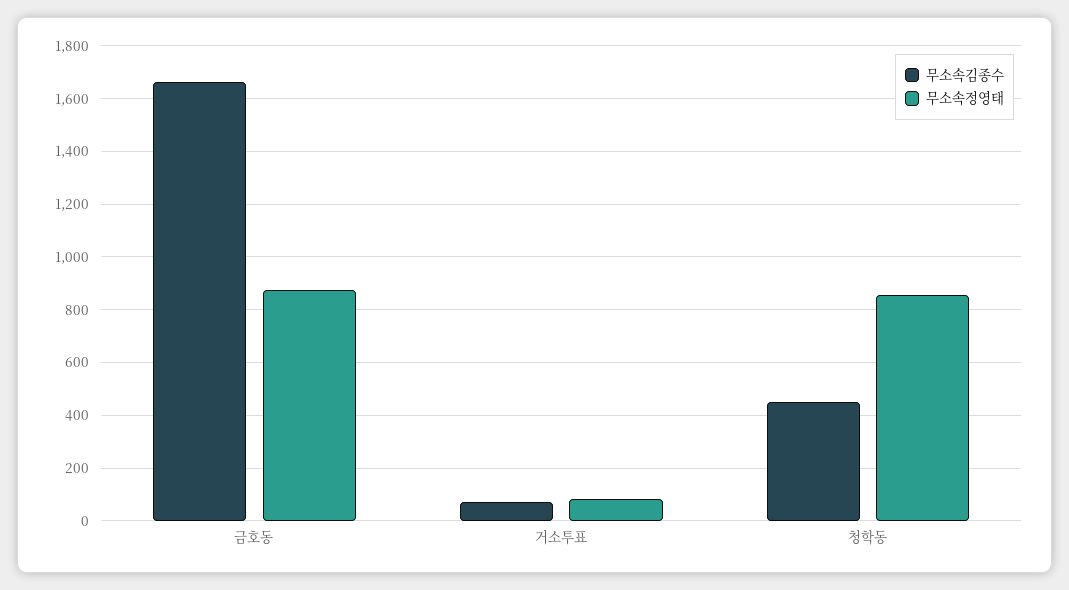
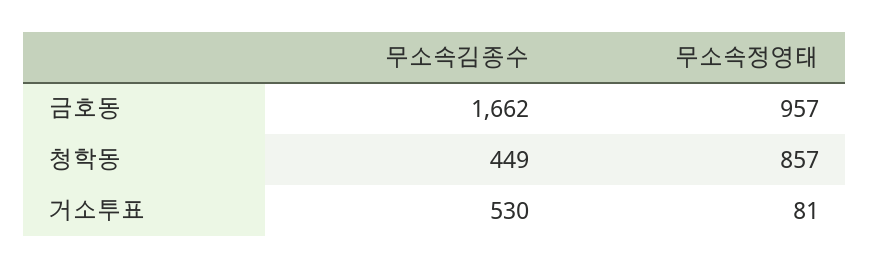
  {
    "무소속김종수": {
      "금호동": 1662,
-     "거소투표": 75,
+     "거소투표": 530,
      "청학동": 449
    },
    "무소속정영태": {
-     "금호동": 875,
+     "금호동": 957,
      "거소투표": 81,
      "청학동": 857
    }
  }

